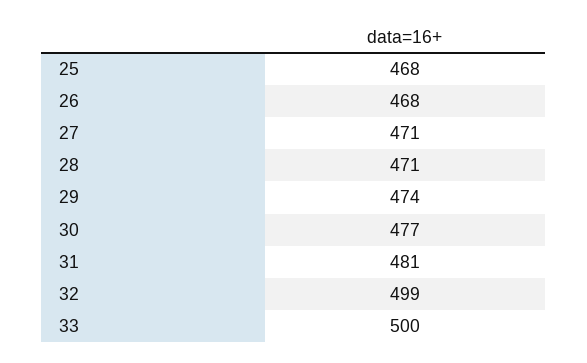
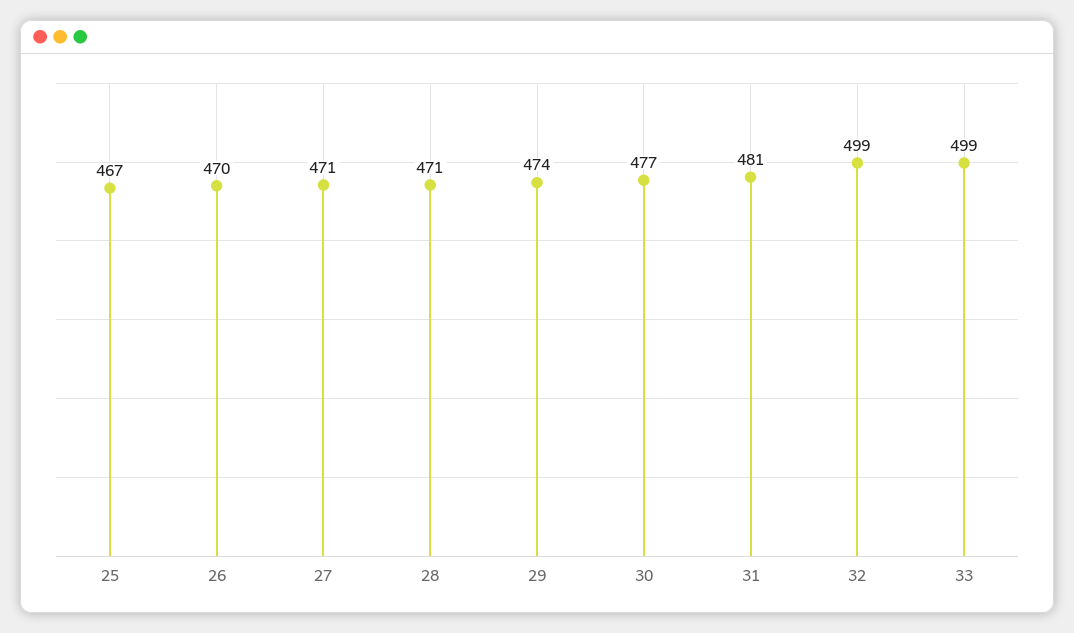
  {
-   "25": 468,
+   "25": 467,
-   "26": 468,
+   "26": 470,
    "27": 471,
    "28": 471,
    "29": 474,
    "30": 477,
    "31": 481,
    "32": 499,
-   "33": 500
+   "33": 499
  }

